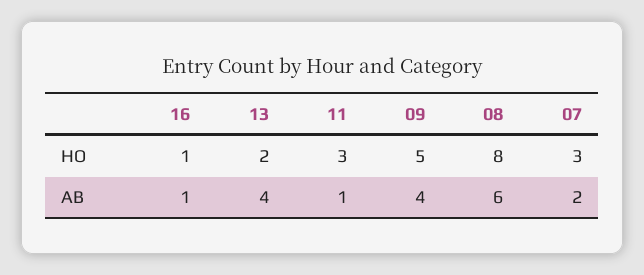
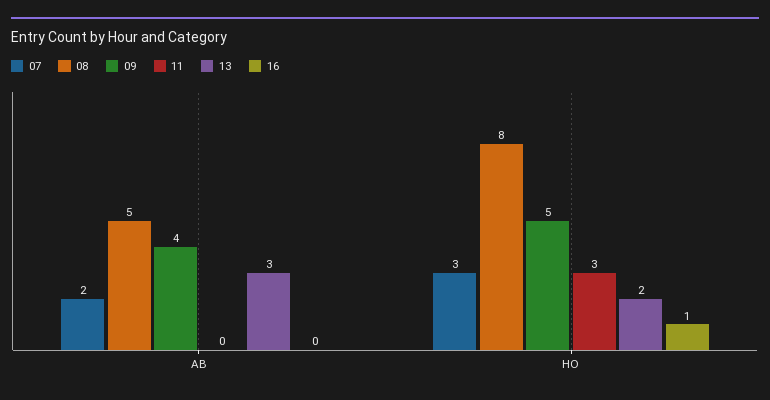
  {
    "16": {
      "HO": 1,
-     "AB": 1
+     "AB": 0
    },
    "13": {
      "HO": 2,
-     "AB": 4
+     "AB": 3
    },
    "11": {
      "HO": 3,
-     "AB": 1
+     "AB": 0
    },
    "09": {
      "HO": 5,
      "AB": 4
    },
    "08": {
      "HO": 8,
-     "AB": 6
+     "AB": 5
    },
    "07": {
      "HO": 3,
      "AB": 2
    }
  }

